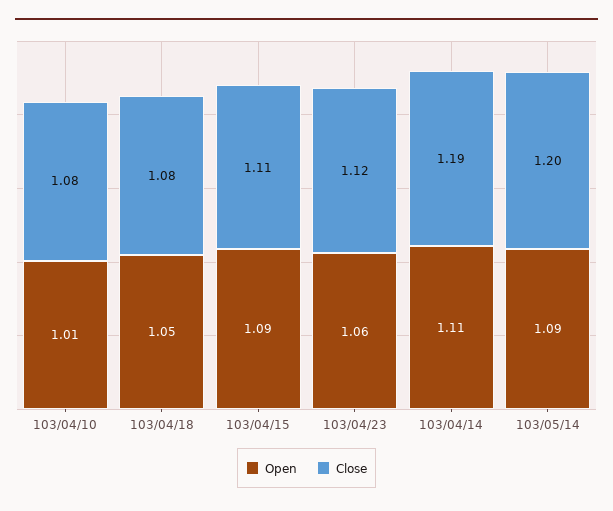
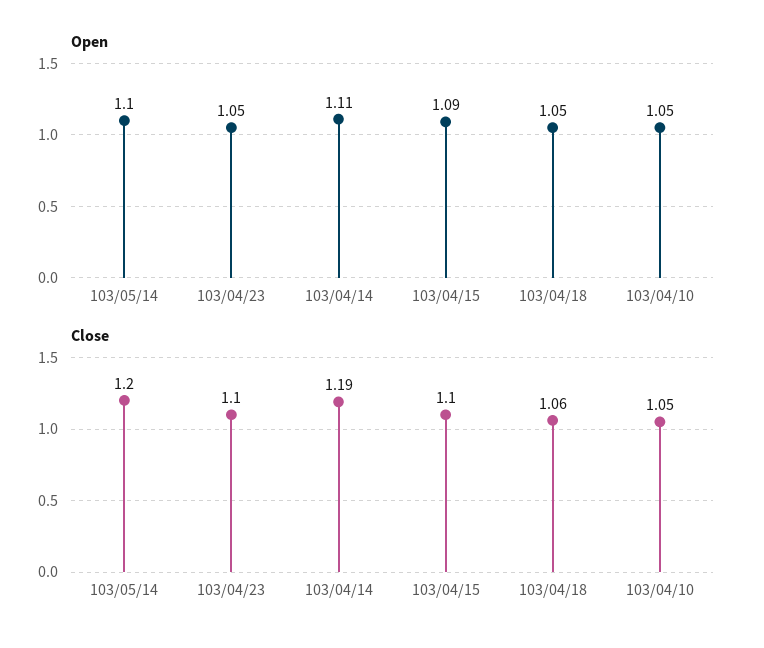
  {
    "Open": {
-     "103/04/10": 1.01,
+     "103/04/10": 1.05,
      "103/04/18": 1.05,
      "103/04/15": 1.09,
-     "103/04/23": 1.06,
+     "103/04/23": 1.05,
      "103/04/14": 1.11,
-     "103/05/14": 1.09
+     "103/05/14": 1.1
    },
    "Close": {
-     "103/04/10": 1.08,
+     "103/04/10": 1.05,
-     "103/04/18": 1.08,
+     "103/04/18": 1.06,
-     "103/04/15": 1.11,
+     "103/04/15": 1.1,
-     "103/04/23": 1.12,
+     "103/04/23": 1.1,
      "103/04/14": 1.19,
      "103/05/14": 1.2
    }
  }

